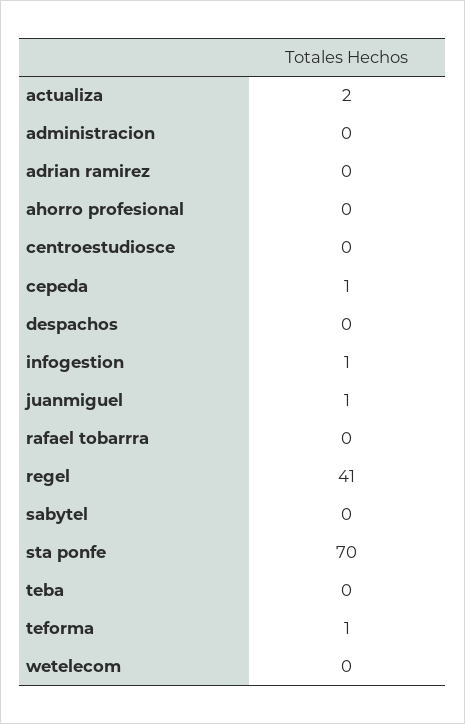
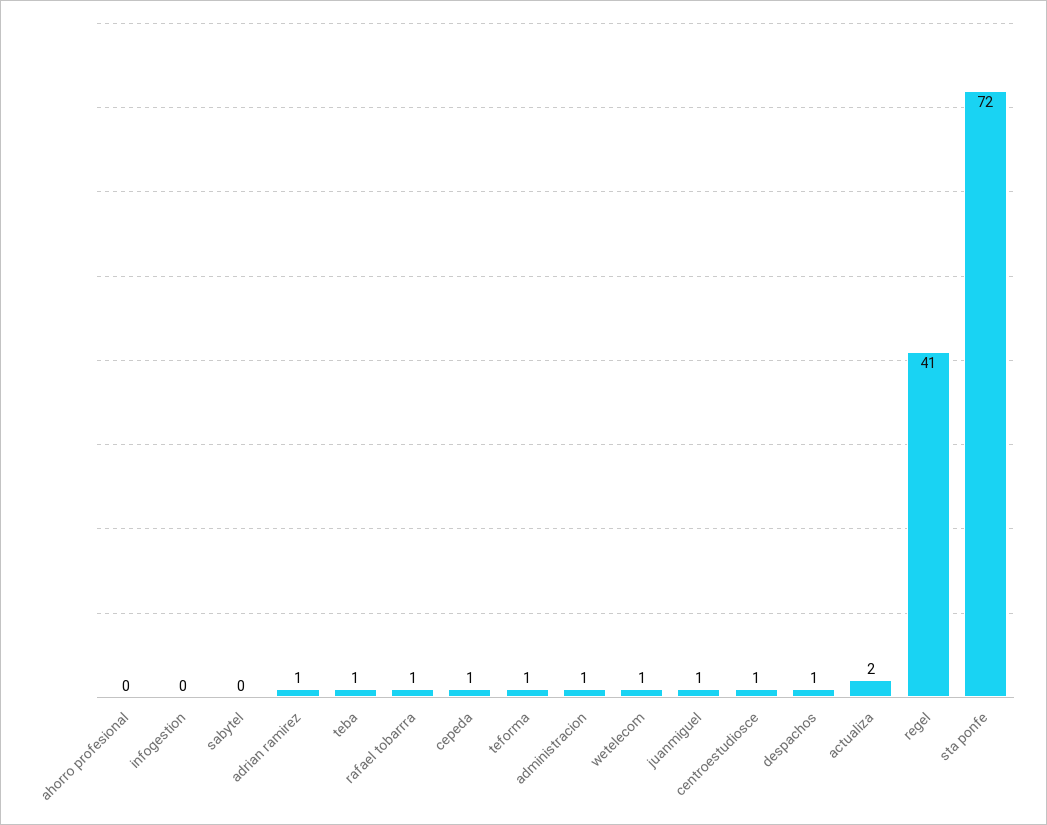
  {
    "actualiza": 2,
-   "administracion": 0,
+   "administracion": 1,
-   "adrian ramirez": 0,
+   "adrian ramirez": 1,
    "ahorro profesional": 0,
-   "centroestudiosce": 0,
+   "centroestudiosce": 1,
    "cepeda": 1,
-   "despachos": 0,
+   "despachos": 1,
-   "infogestion": 1,
+   "infogestion": 0,
    "juanmiguel": 1,
-   "rafael tobarrra": 0,
+   "rafael tobarrra": 1,
    "regel": 41,
    "sabytel": 0,
-   "sta ponfe": 70,
+   "sta ponfe": 72,
-   "teba": 0,
+   "teba": 1,
    "teforma": 1,
-   "wetelecom": 0
+   "wetelecom": 1
  }

